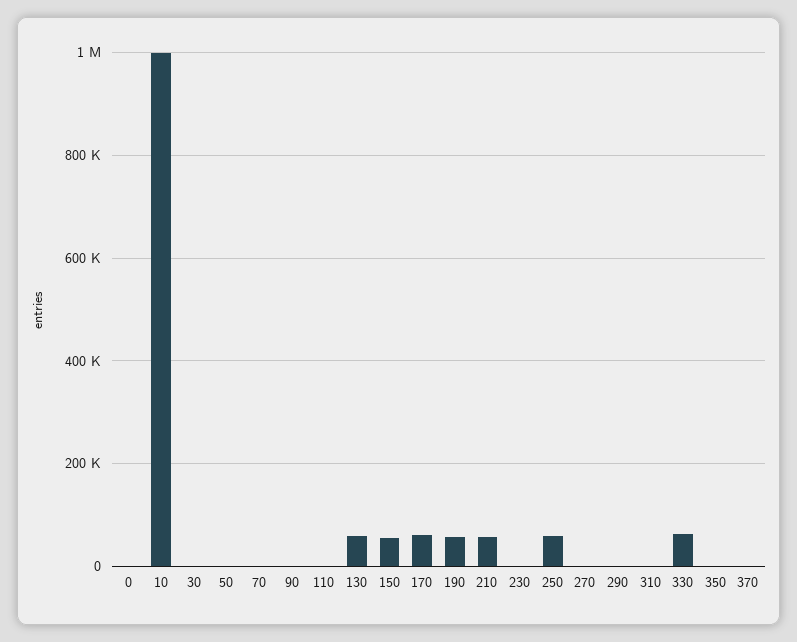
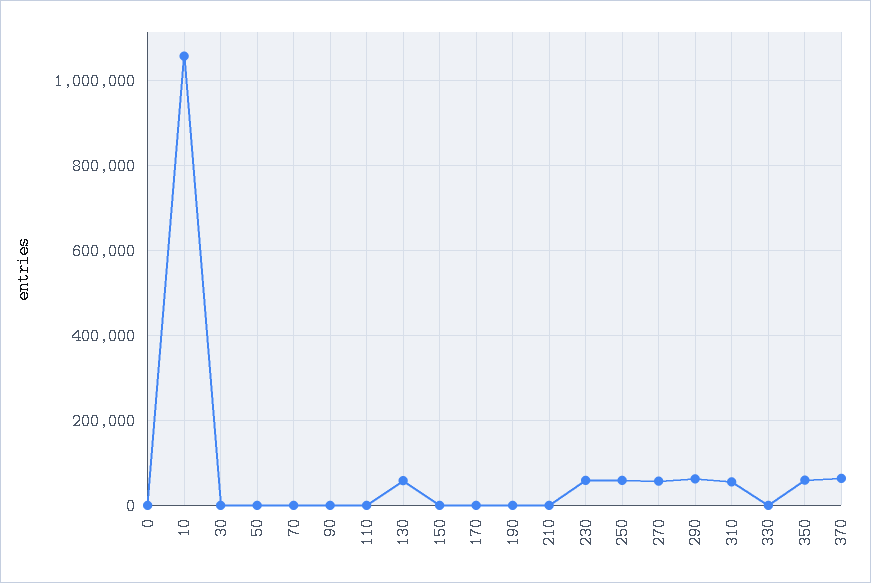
  {
    "0": 0,
-   "10": 1000000,
+   "10": 1060000,
    "30": 0,
    "50": 0,
    "70": 0,
    "90": 0,
    "110": 0,
    "130": 60000,
-   "150": 60000,
+   "150": 0,
-   "170": 60000,
+   "170": 0,
-   "190": 60000,
+   "190": 0,
-   "210": 60000,
+   "210": 0,
-   "230": 0,
+   "230": 60000,
    "250": 60000,
-   "270": 0,
+   "270": 60000,
-   "290": 0,
+   "290": 60000,
-   "310": 0,
+   "310": 60000,
-   "330": 60000,
+   "330": 0,
-   "350": 0,
+   "350": 60000,
-   "370": 0
+   "370": 60000
  }

